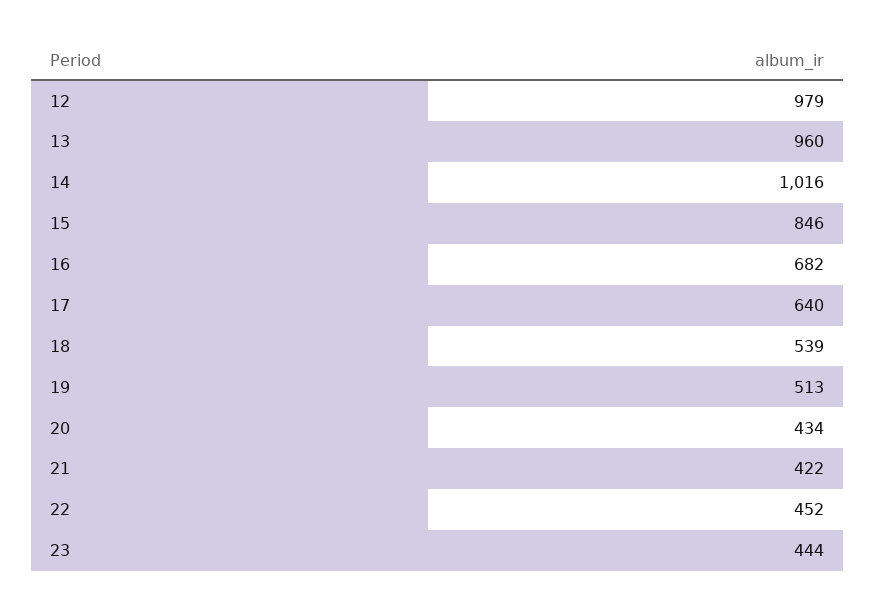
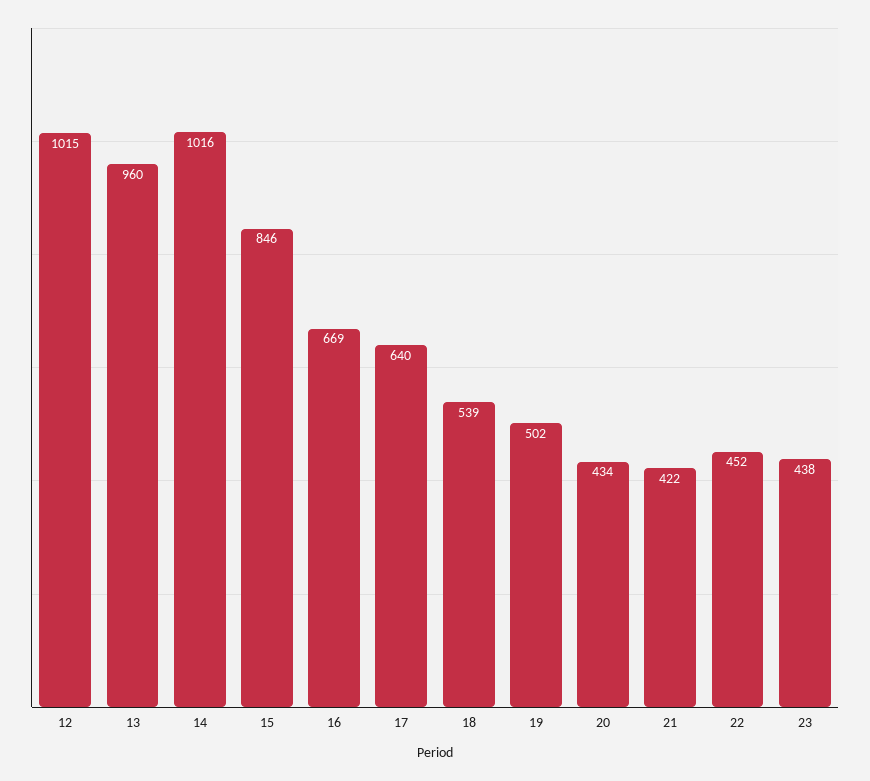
  {
-   "12": 979,
+   "12": 1015,
    "13": 960,
    "14": 1016,
    "15": 846,
-   "16": 682,
+   "16": 669,
    "17": 640,
    "18": 539,
-   "19": 513,
+   "19": 502,
    "20": 434,
    "21": 422,
    "22": 452,
-   "23": 444
+   "23": 438
  }

